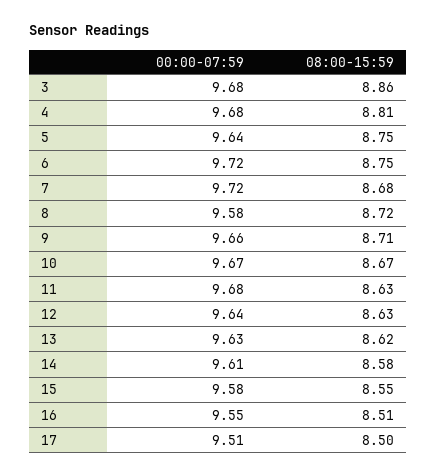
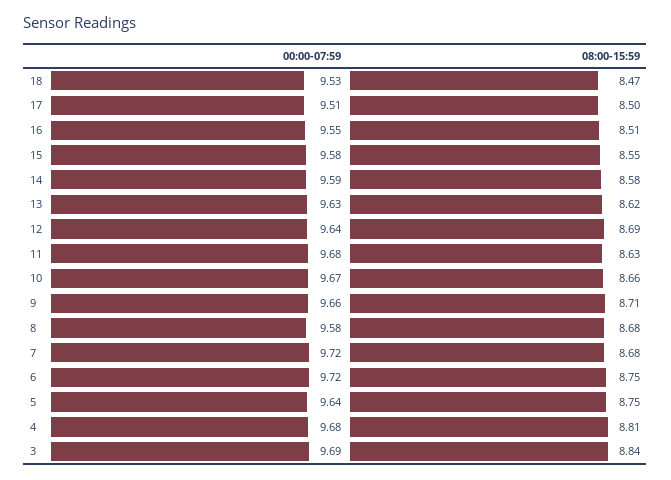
  {
    "00:00-07:59": {
-     "3": 9.68,
+     "3": 9.69,
      "4": 9.68,
      "5": 9.64,
      "6": 9.72,
      "7": 9.72,
      "8": 9.58,
      "9": 9.66,
      "10": 9.67,
      "11": 9.68,
      "12": 9.64,
      "13": 9.63,
-     "14": 9.61,
+     "14": 9.59,
      "15": 9.58,
      "16": 9.55,
-     "17": 9.51
+     "17": 9.51,
+     "18": 9.53
    },
    "08:00-15:59": {
-     "3": 8.86,
+     "3": 8.84,
      "4": 8.81,
      "5": 8.75,
      "6": 8.75,
      "7": 8.68,
-     "8": 8.72,
+     "8": 8.68,
      "9": 8.71,
-     "10": 8.67,
+     "10": 8.66,
      "11": 8.63,
-     "12": 8.63,
+     "12": 8.69,
      "13": 8.62,
      "14": 8.58,
      "15": 8.55,
      "16": 8.51,
-     "17": 8.5
+     "17": 8.5,
+     "18": 8.47
    }
  }

